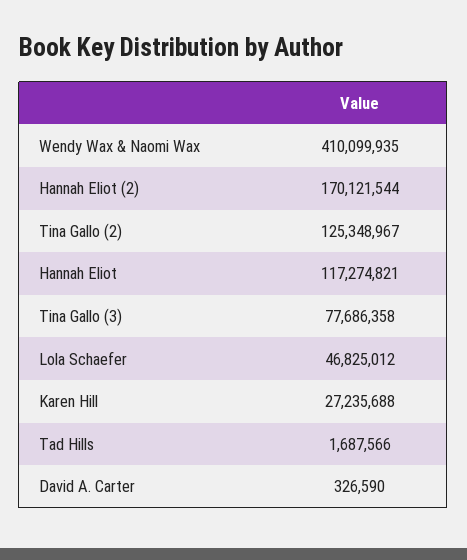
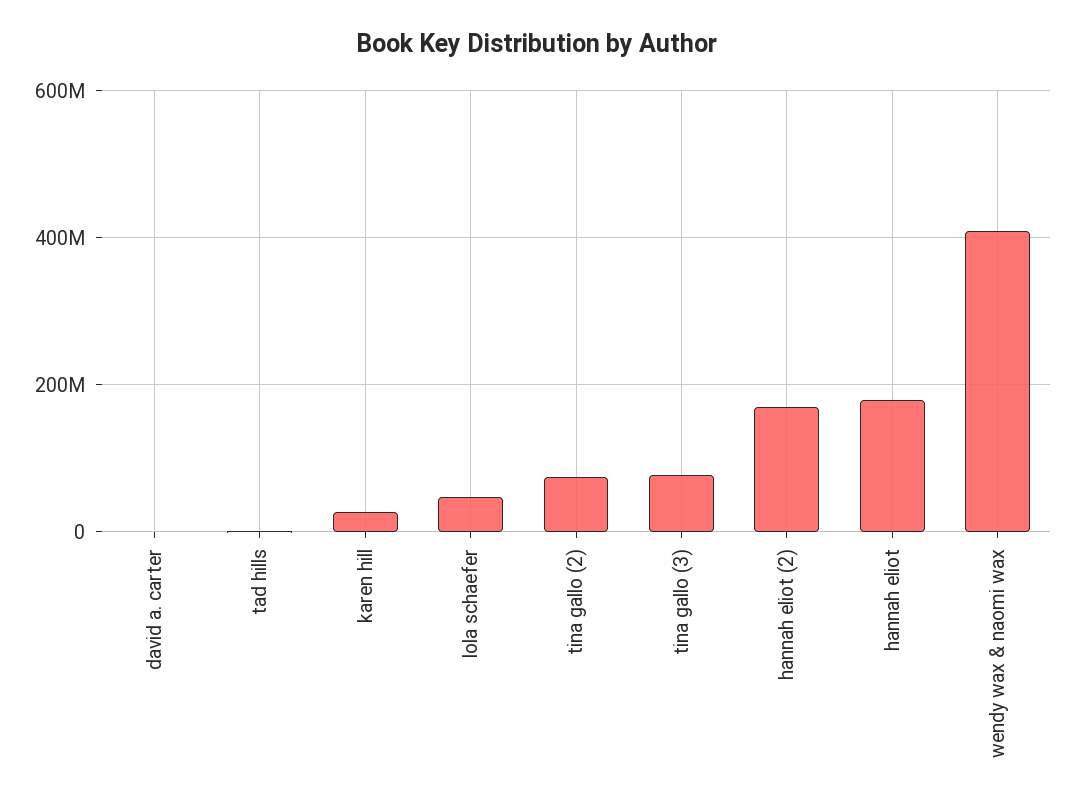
  {
    "Wendy Wax & Naomi Wax": 410099935,
    "Hannah Eliot (2)": 170121544,
-   "Tina Gallo (2)": 125348967,
+   "Tina Gallo (2)": 80000000,
-   "Hannah Eliot": 117274821,
+   "Hannah Eliot": 180000000,
    "Tina Gallo (3)": 77686358,
    "Lola Schaefer": 46825012,
    "Karen Hill": 27235688,
    "Tad Hills": 1687566,
    "David A. Carter": 326590
  }

